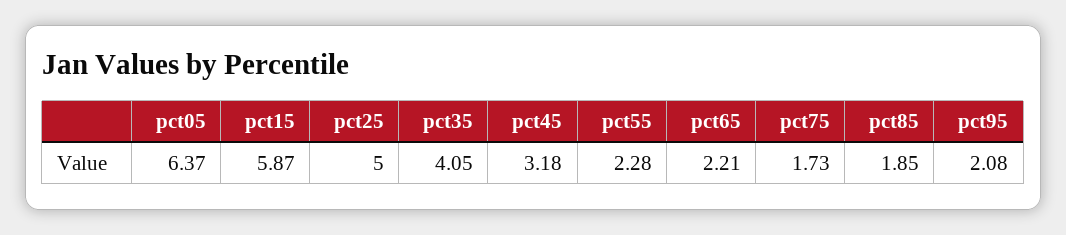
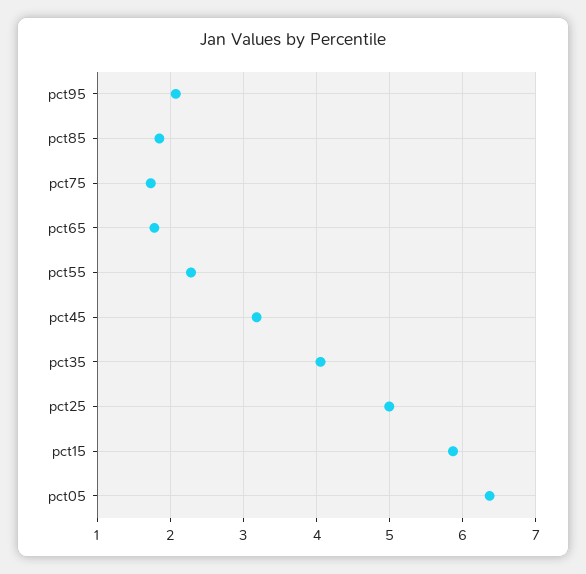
  {
    "pct05": 6.37,
    "pct15": 5.87,
    "pct25": 5,
    "pct35": 4.05,
    "pct45": 3.18,
    "pct55": 2.28,
-   "pct65": 2.21,
+   "pct65": 1.8,
    "pct75": 1.73,
    "pct85": 1.85,
    "pct95": 2.08
  }

